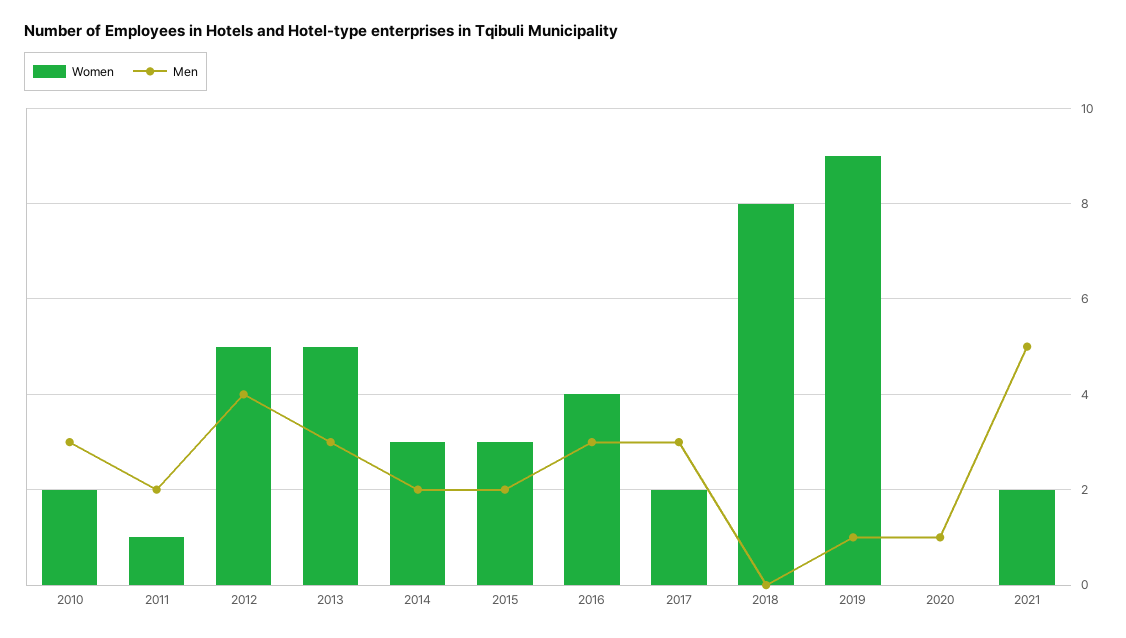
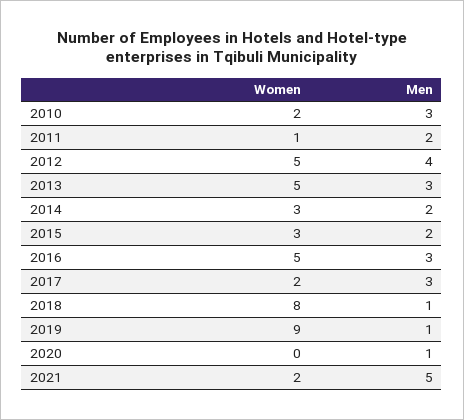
  {
    "Women": {
      "2010": 2,
      "2011": 1,
      "2012": 5,
      "2013": 5,
      "2014": 3,
      "2015": 3,
-     "2016": 4,
+     "2016": 5,
      "2017": 2,
      "2018": 8,
      "2019": 9,
      "2020": 0,
      "2021": 2
    },
    "Men": {
      "2010": 3,
      "2011": 2,
      "2012": 4,
      "2013": 3,
      "2014": 2,
      "2015": 2,
      "2016": 3,
      "2017": 3,
-     "2018": 0,
+     "2018": 1,
      "2019": 1,
      "2020": 1,
      "2021": 5
    }
  }

